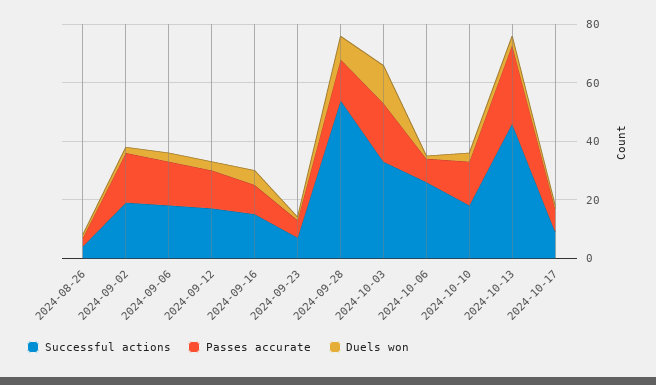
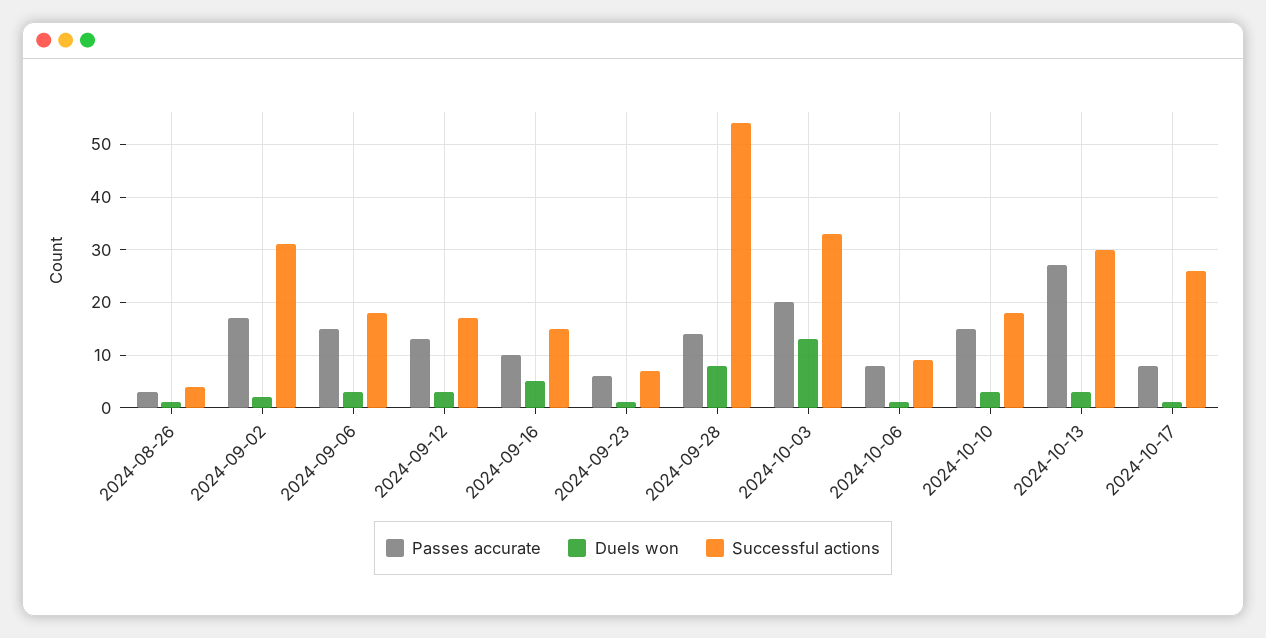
  {
    "Successful actions": {
      "2024-08-26": 5,
-     "2024-09-02": 20,
+     "2024-09-02": 30,
      "2024-09-06": 20,
      "2024-09-12": 15,
      "2024-09-16": 15,
      "2024-09-23": 5,
      "2024-09-28": 55,
      "2024-10-03": 35,
-     "2024-10-06": 25,
+     "2024-10-06": 10,
      "2024-10-10": 20,
-     "2024-10-13": 45,
+     "2024-10-13": 30,
-     "2024-10-17": 10
+     "2024-10-17": 25
    },
    "Passes accurate": {
      "2024-08-26": 5,
      "2024-09-02": 15,
      "2024-09-06": 15,
      "2024-09-12": 15,
      "2024-09-16": 10,
      "2024-09-23": 5,
      "2024-09-28": 15,
      "2024-10-03": 20,
      "2024-10-06": 10,
      "2024-10-10": 15,
      "2024-10-13": 25,
      "2024-10-17": 10
    },
    "Duels won": {
      "2024-08-26": 0,
      "2024-09-02": 0,
      "2024-09-06": 5,
      "2024-09-12": 5,
      "2024-09-16": 5,
      "2024-09-23": 0,
      "2024-09-28": 10,
      "2024-10-03": 15,
      "2024-10-06": 0,
      "2024-10-10": 5,
      "2024-10-13": 5,
      "2024-10-17": 0
    }
  }

